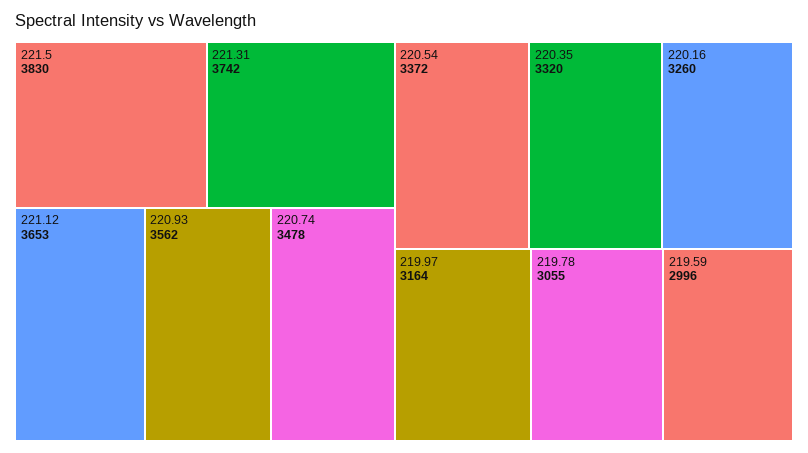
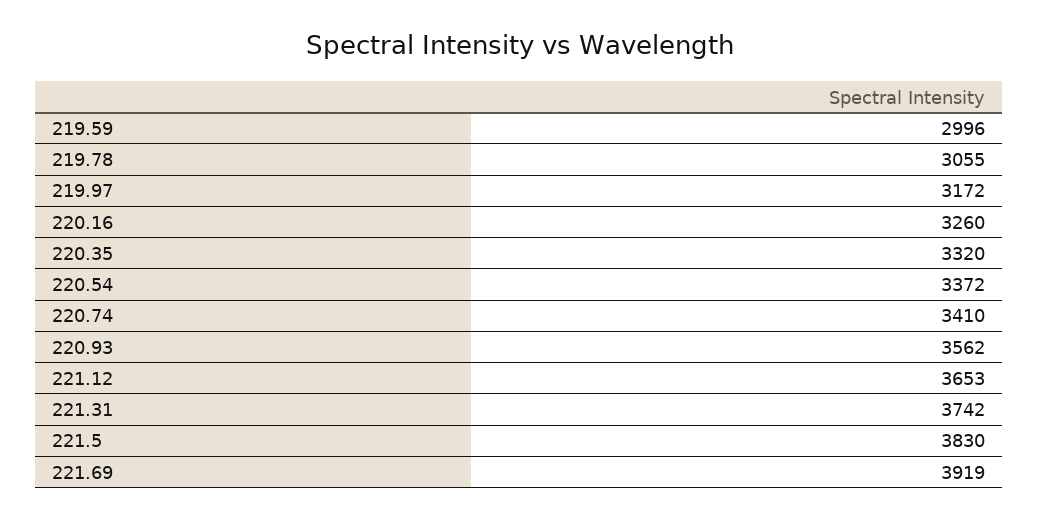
  {
    "221.5": 3830,
    "221.31": 3742,
    "221.12": 3653,
    "220.93": 3562,
-   "220.74": 3478,
+   "220.74": 3410,
    "220.54": 3372,
    "220.35": 3320,
    "220.16": 3260,
-   "219.97": 3164,
+   "219.97": 3172,
    "219.78": 3055,
-   "219.59": 2996
+   "219.59": 2996,
+   "221.69": 3919
  }

